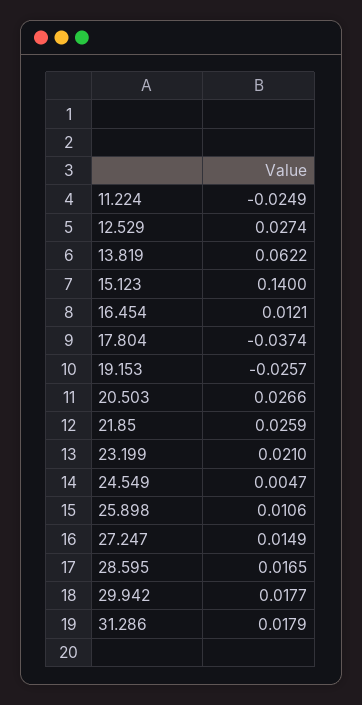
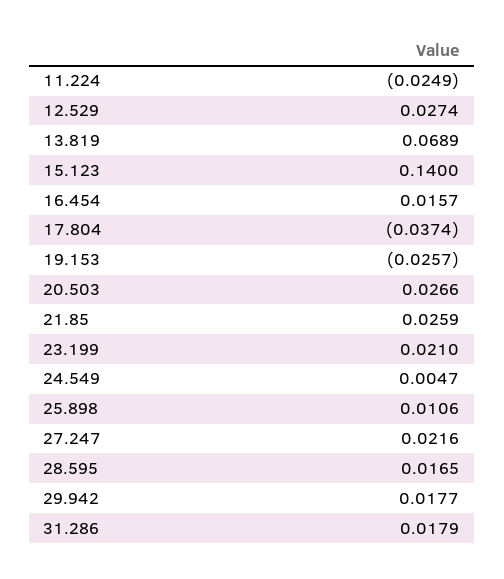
  {
    "11.224": -0.0249,
    "12.529": 0.0274,
-   "13.819": 0.0622,
+   "13.819": 0.0689,
    "15.123": 0.14,
-   "16.454": 0.0121,
+   "16.454": 0.0157,
    "17.804": -0.0374,
    "19.153": -0.0257,
    "20.503": 0.0266,
    "21.85": 0.0259,
    "23.199": 0.021,
    "24.549": 0.0047,
    "25.898": 0.0106,
-   "27.247": 0.0149,
+   "27.247": 0.0216,
    "28.595": 0.0165,
    "29.942": 0.0177,
    "31.286": 0.0179
  }

